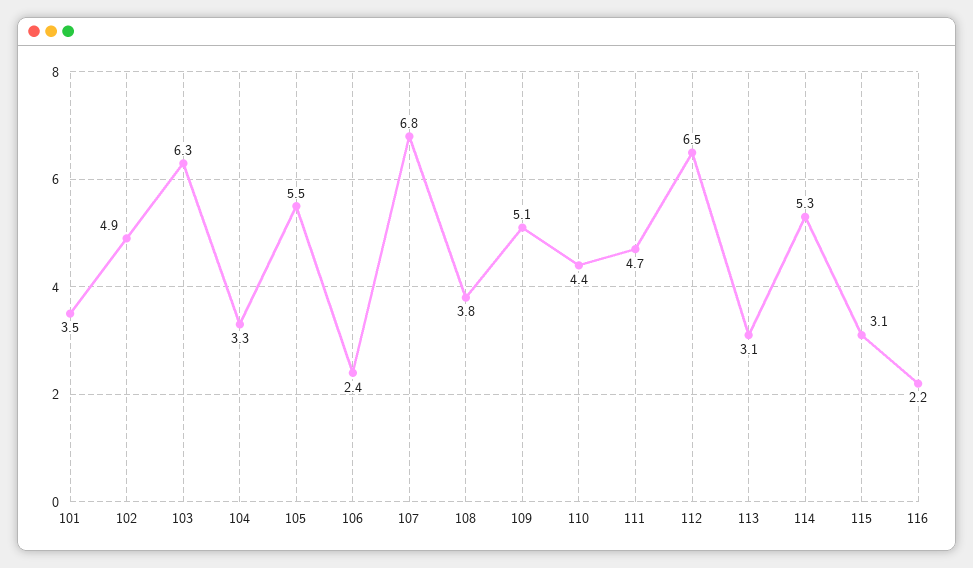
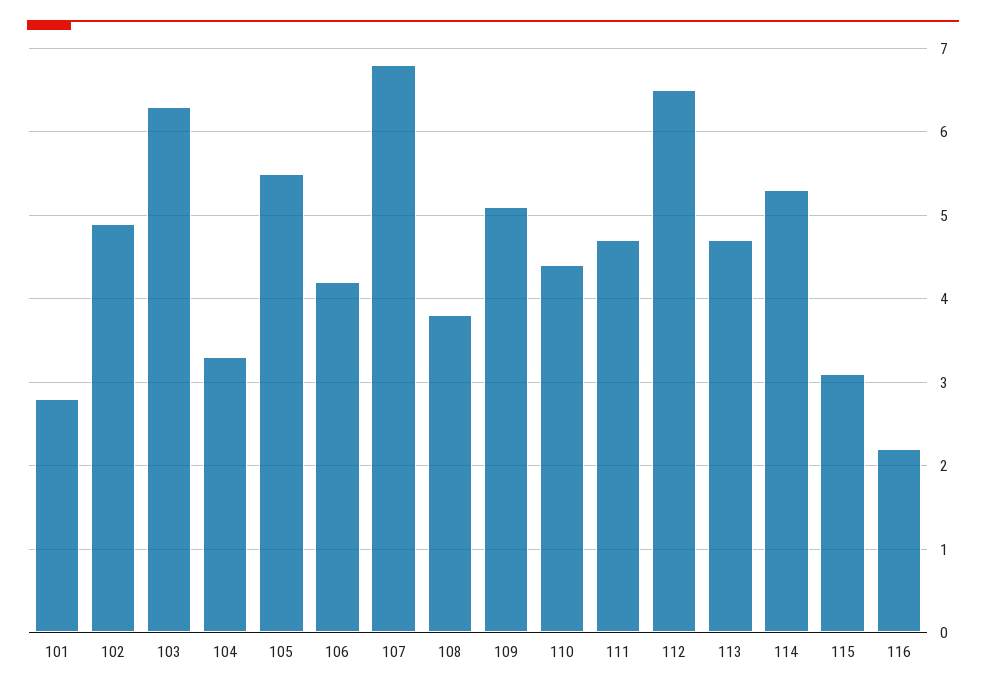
  {
-   "101": 3.5,
+   "101": 2.8,
    "102": 4.9,
    "103": 6.3,
    "104": 3.3,
    "105": 5.5,
-   "106": 2.4,
+   "106": 4.2,
    "107": 6.8,
    "108": 3.8,
    "109": 5.1,
    "110": 4.4,
    "111": 4.7,
    "112": 6.5,
-   "113": 3.1,
+   "113": 4.7,
    "114": 5.3,
    "115": 3.1,
    "116": 2.2
  }

